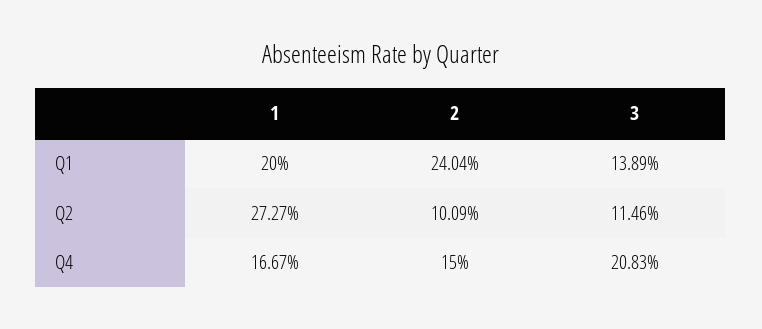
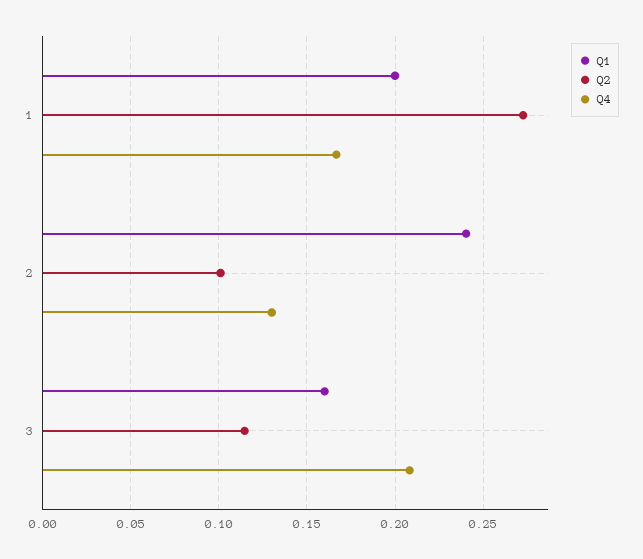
  {
    "Q1": {
      "1": 0.2,
      "2": 0.2404,
-     "3": 0.1389
+     "3": 0.16
    },
    "Q2": {
      "1": 0.2727,
      "2": 0.1009,
      "3": 0.1146
    },
    "Q4": {
      "1": 0.1667,
-     "2": 0.15,
+     "2": 0.13,
      "3": 0.2083
    }
  }

